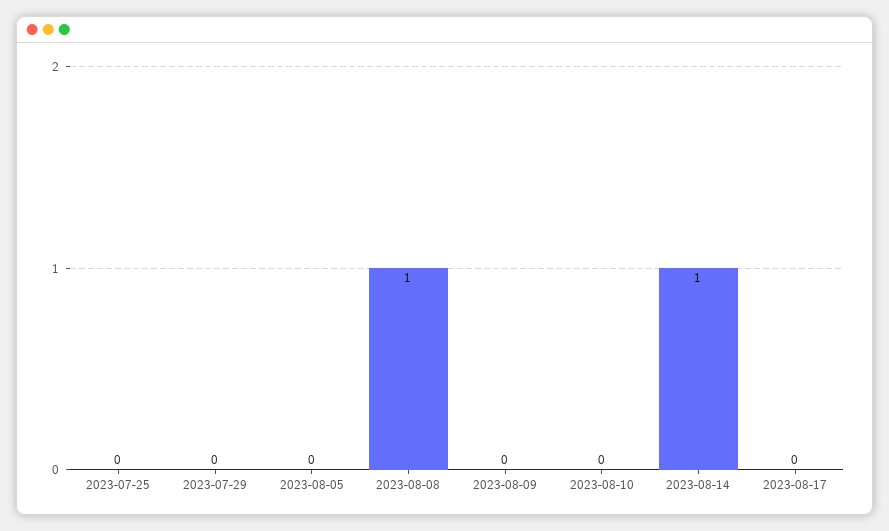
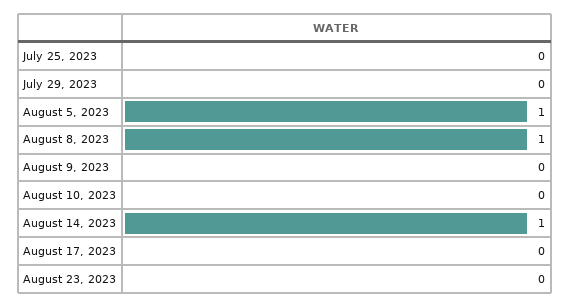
  {
    "2023-07-25": 0,
    "2023-07-29": 0,
-   "2023-08-05": 0,
+   "2023-08-05": 1,
    "2023-08-08": 1,
    "2023-08-09": 0,
    "2023-08-10": 0,
    "2023-08-14": 1,
-   "2023-08-17": 0
+   "2023-08-17": 0,
+   "August 23, 2023": 0
  }

